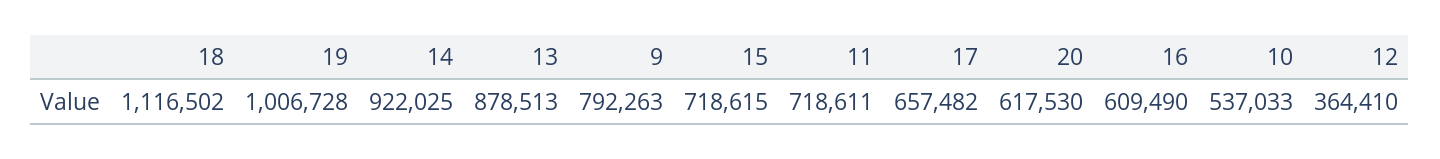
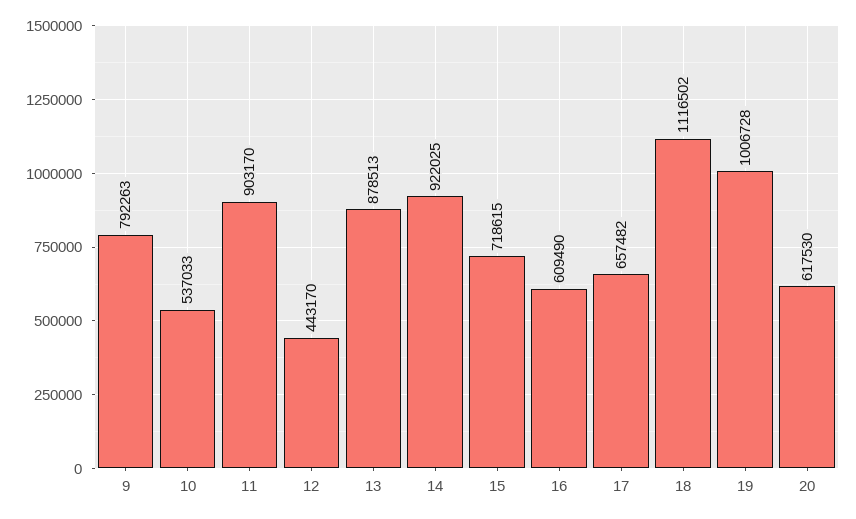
  {
    "18": 1116502,
    "19": 1006728,
    "14": 922025,
    "13": 878513,
    "9": 792263,
    "15": 718615,
-   "11": 718611,
+   "11": 903170,
    "17": 657482,
    "20": 617530,
    "16": 609490,
    "10": 537033,
-   "12": 364410
+   "12": 443170
  }

